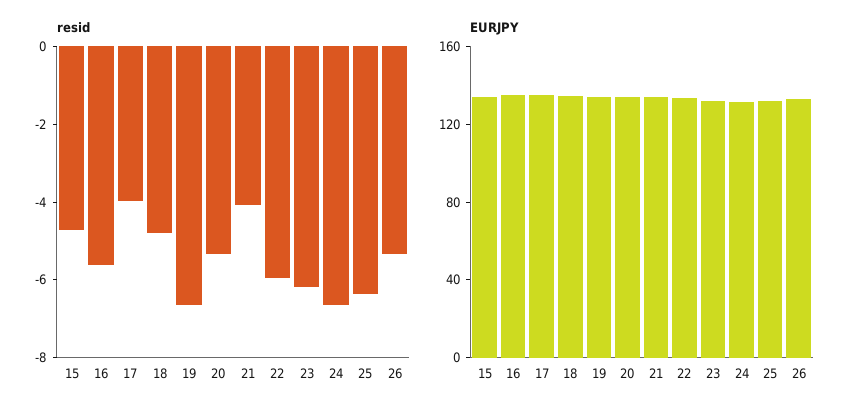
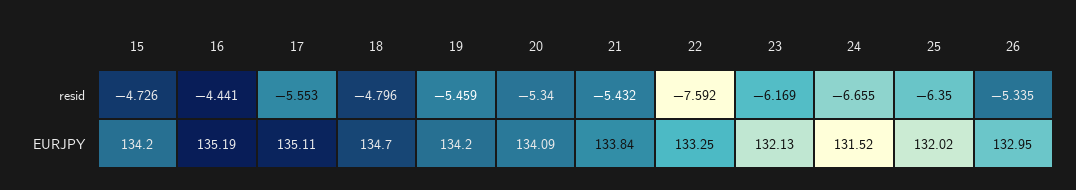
  {
    "resid": {
      "15": -4.726,
-     "16": -5.5,
+     "16": -4.441,
-     "17": -4,
+     "17": -5.553,
      "18": -4.796,
-     "19": -6.5,
+     "19": -5.459,
      "20": -5.34,
-     "21": -4,
+     "21": -5.432,
-     "22": -6,
+     "22": -7.592,
      "23": -6.169,
      "24": -6.655,
      "25": -6.35,
      "26": -5.335
    },
    "EURJPY": {
      "15": 134.2,
      "16": 135.19,
      "17": 135.11,
      "18": 134.7,
      "19": 134.2,
      "20": 134.09,
      "21": 133.84,
      "22": 133.25,
      "23": 132.13,
      "24": 131.52,
      "25": 132.02,
      "26": 132.95
    }
  }

